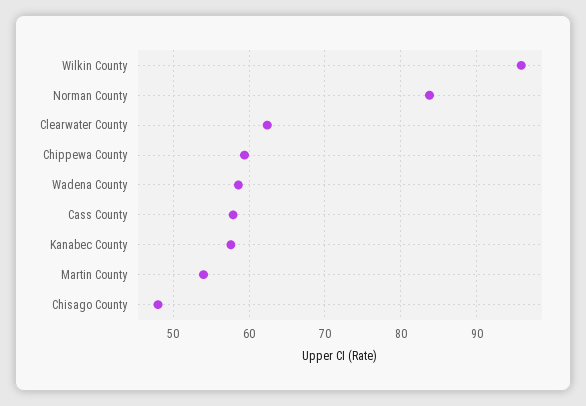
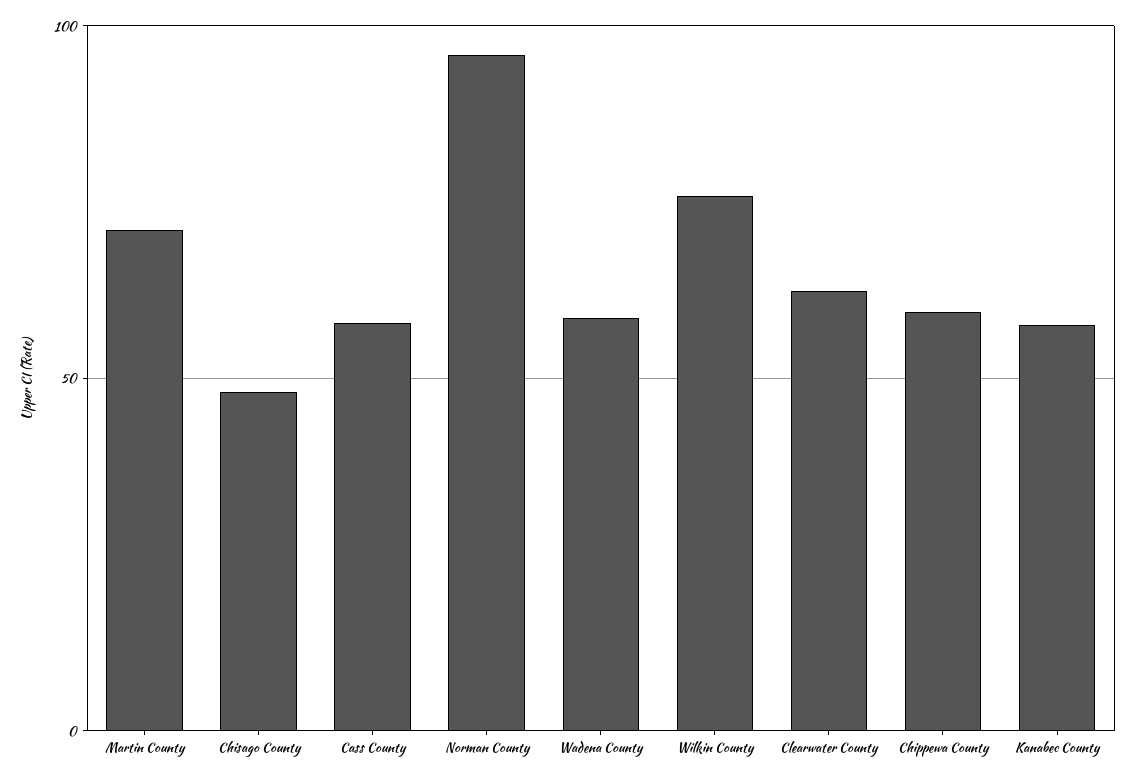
  {
-   "Wilkin County": 96,
+   "Wilkin County": 75,
-   "Norman County": 84,
+   "Norman County": 95,
    "Clearwater County": 62,
    "Chippewa County": 59,
    "Wadena County": 59,
    "Cass County": 58,
    "Kanabec County": 58,
-   "Martin County": 54,
+   "Martin County": 70,
    "Chisago County": 48
  }

